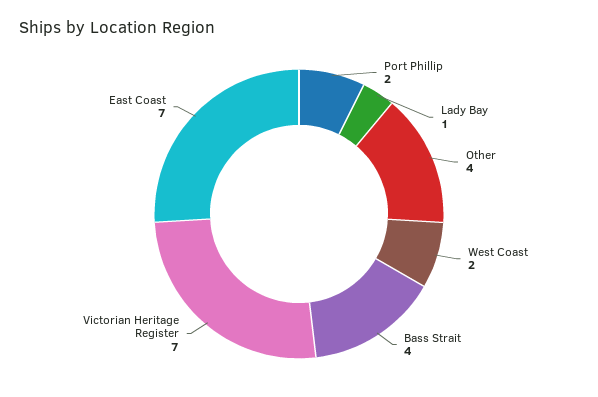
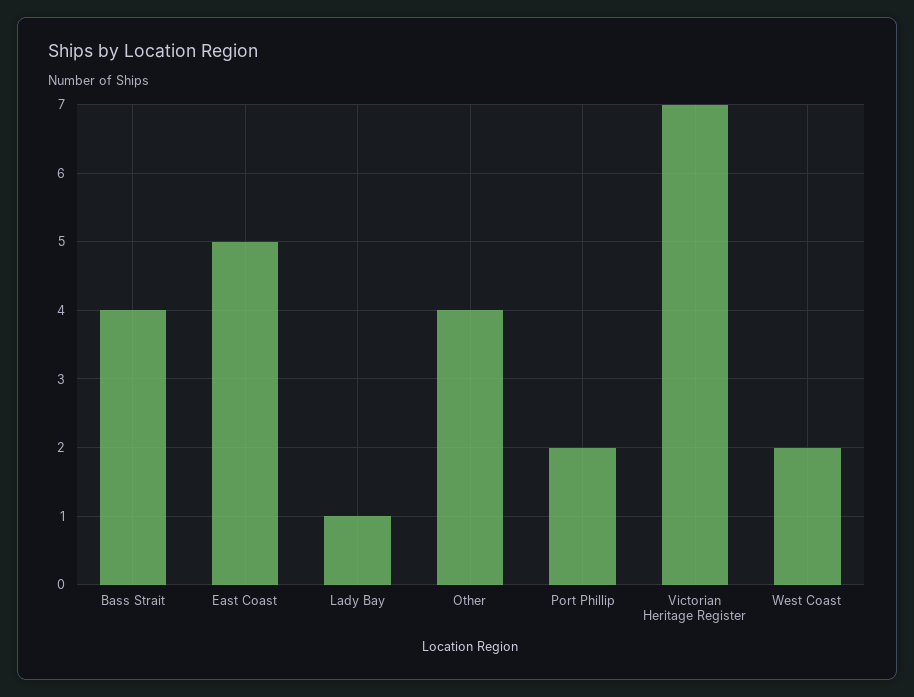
  {
    "Port Phillip": 2,
    "Lady Bay": 1,
    "Other": 4,
    "West Coast": 2,
    "Bass Strait": 4,
    "Victorian Heritage Register": 7,
-   "East Coast": 7
+   "East Coast": 5
  }

